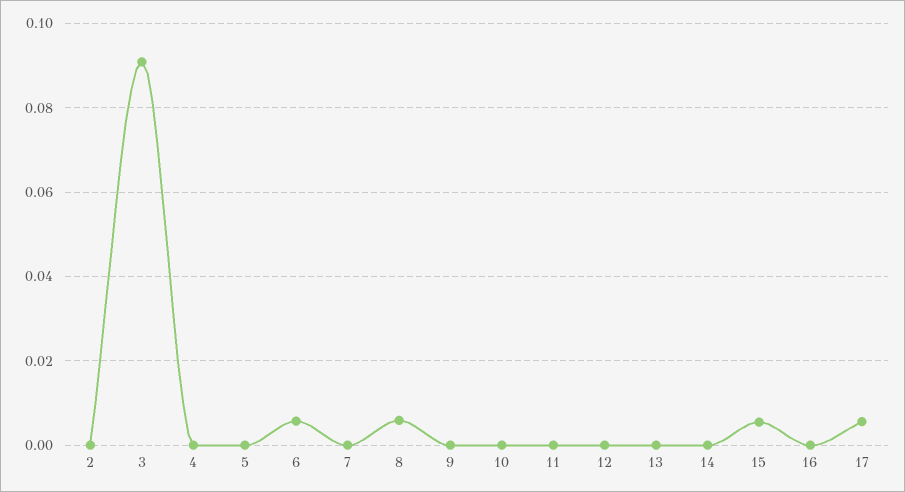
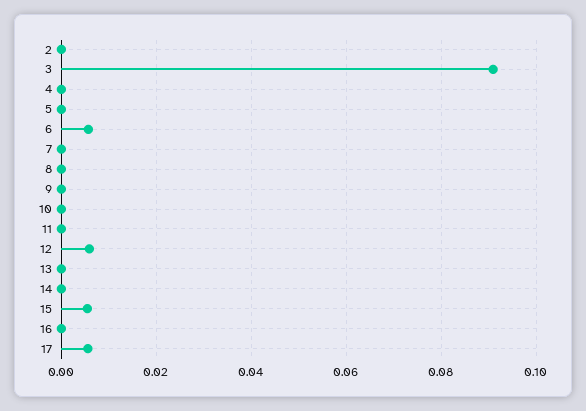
  {
    "2": 0,
    "3": 0.09,
    "4": 0,
    "5": 0,
    "6": 0.006,
    "7": 0,
-   "8": 0.006,
+   "8": 0,
    "9": 0,
    "10": 0,
    "11": 0,
-   "12": 0,
+   "12": 0.006,
    "13": 0,
    "14": 0,
    "15": 0.006,
    "16": 0,
    "17": 0.006
  }

